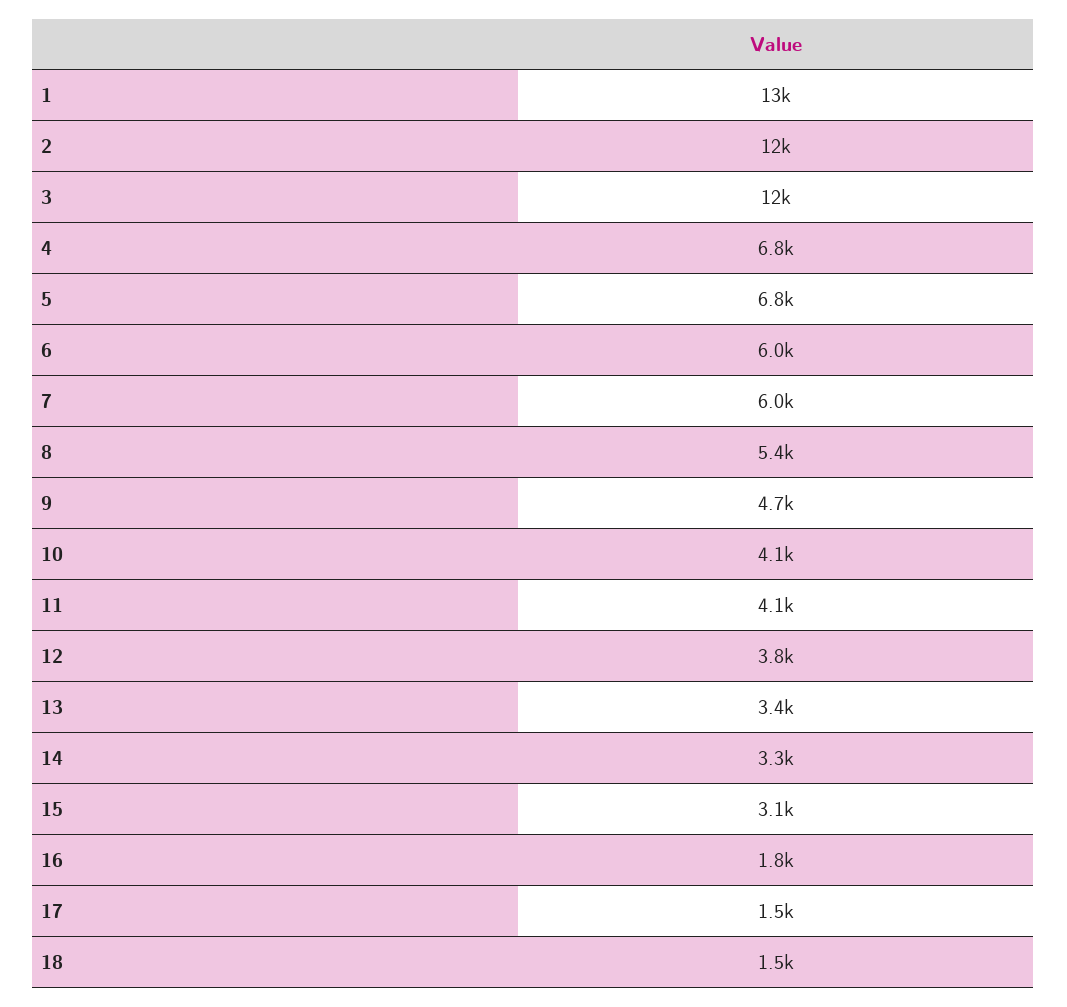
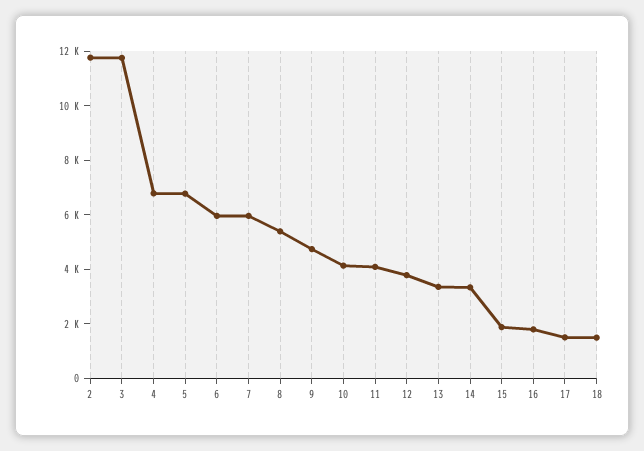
  {
-   "1": 13000,
    "2": 12000,
    "3": 12000,
    "4": 6800,
    "5": 6800,
    "6": 6000,
    "7": 6000,
    "8": 5400,
    "9": 4700,
    "10": 4100,
    "11": 4100,
    "12": 3800,
    "13": 3400,
    "14": 3300,
-   "15": 3100,
+   "15": 2000,
    "16": 1800,
    "17": 1500,
    "18": 1500
  }

